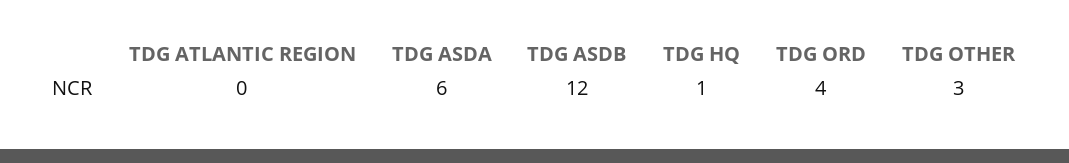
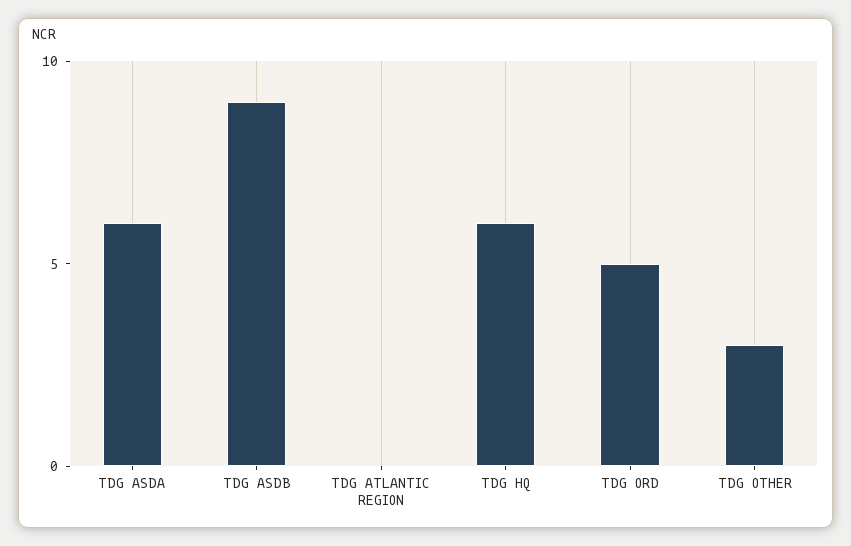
  {
    "TDG ATLANTIC REGION": 0,
    "TDG ASDA": 6,
-   "TDG ASDB": 12,
+   "TDG ASDB": 9,
-   "TDG HQ": 1,
+   "TDG HQ": 6,
-   "TDG ORD": 4,
+   "TDG ORD": 5,
    "TDG OTHER": 3
  }

